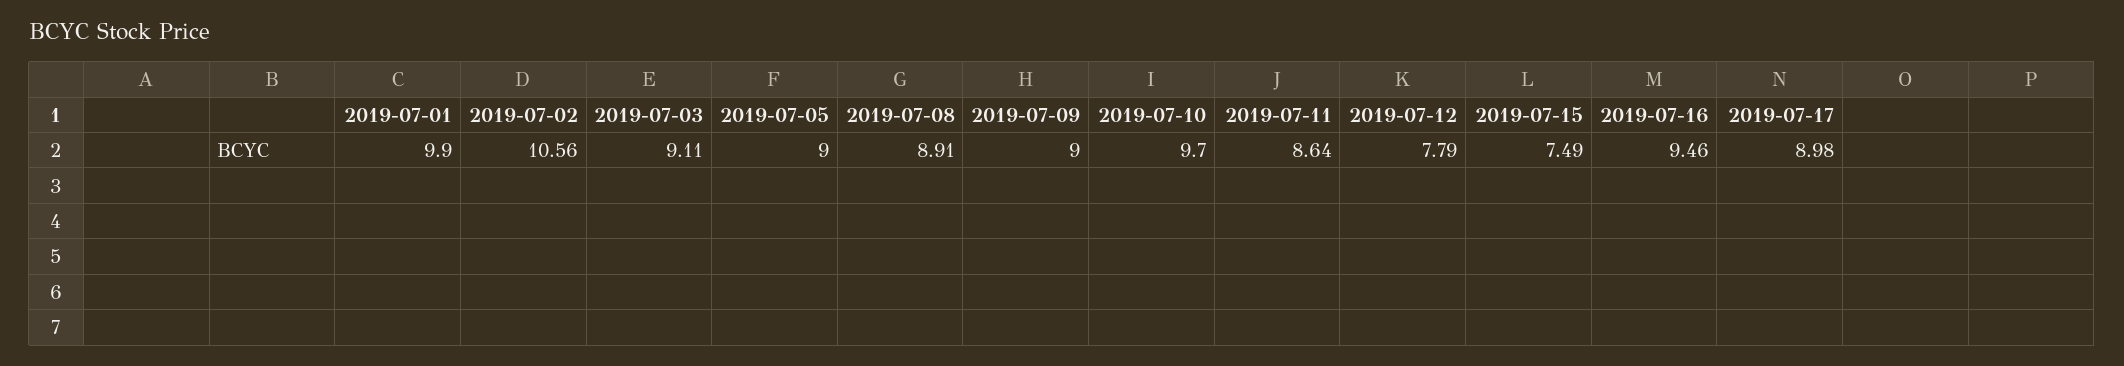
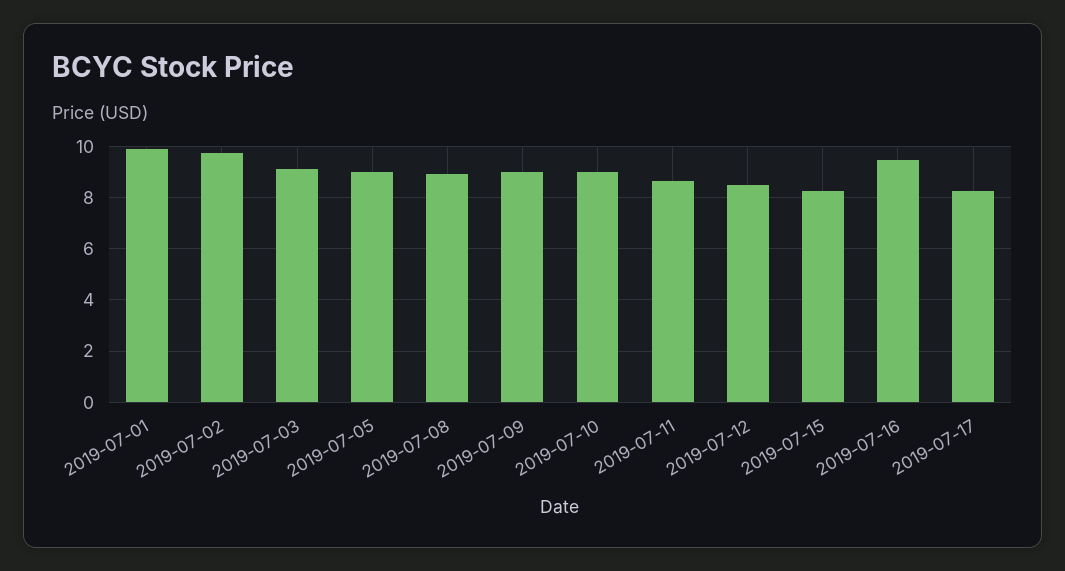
  {
    "2019-07-01": 9.9,
-   "2019-07-02": 10.56,
+   "2019-07-02": 9.75,
    "2019-07-03": 9.11,
    "2019-07-05": 9,
    "2019-07-08": 8.91,
    "2019-07-09": 9,
-   "2019-07-10": 9.7,
+   "2019-07-10": 9,
    "2019-07-11": 8.64,
-   "2019-07-12": 7.79,
+   "2019-07-12": 8.5,
-   "2019-07-15": 7.49,
+   "2019-07-15": 8.25,
    "2019-07-16": 9.46,
-   "2019-07-17": 8.98
+   "2019-07-17": 8.25
  }

